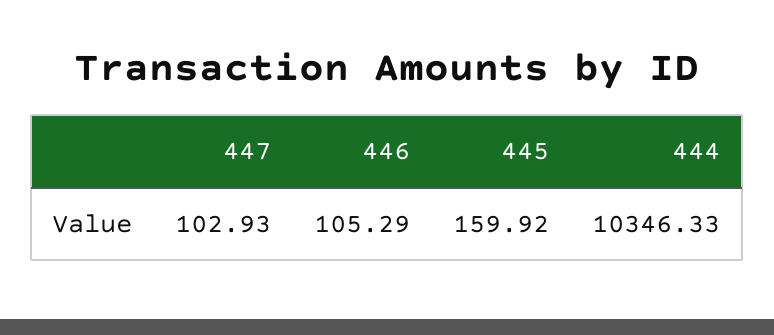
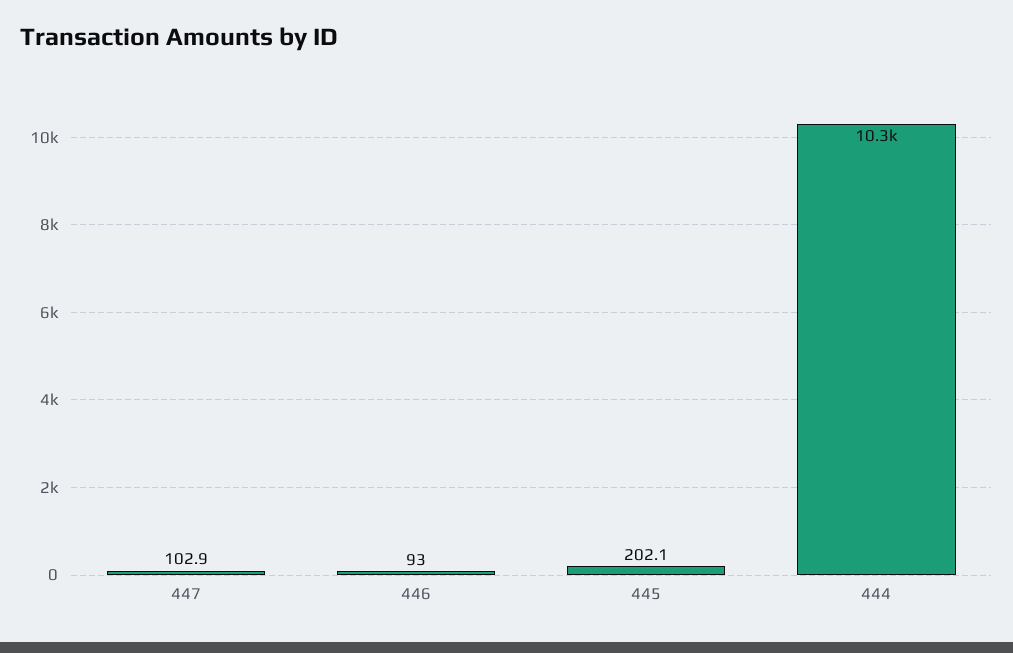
  {
    "447": 102.93,
-   "446": 105.29,
+   "446": 93,
-   "445": 159.92,
+   "445": 202.1,
    "444": 10346.33
  }

